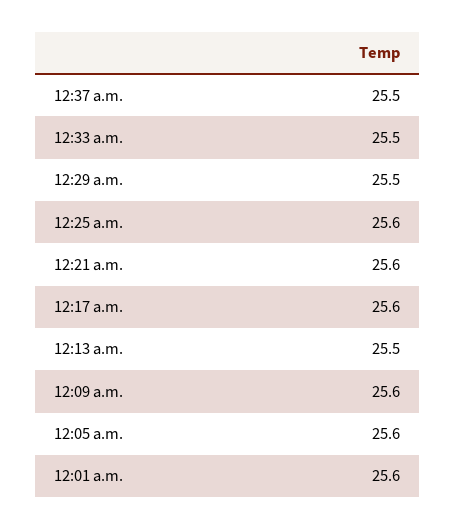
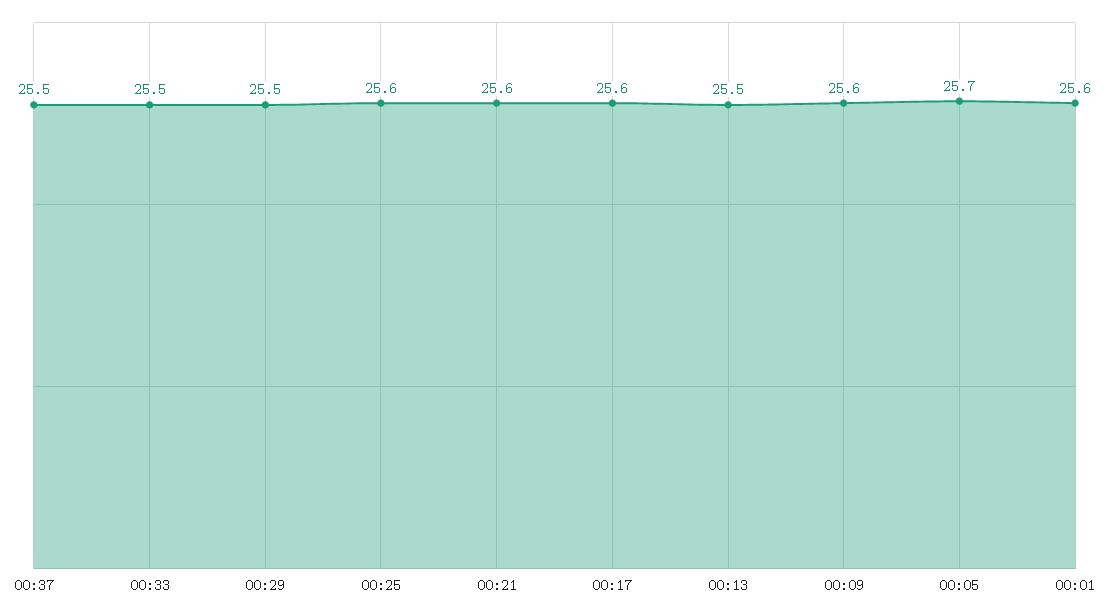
  {
    "12:37 a.m.": 25.5,
    "12:33 a.m.": 25.5,
    "12:29 a.m.": 25.5,
    "12:25 a.m.": 25.6,
    "12:21 a.m.": 25.6,
    "12:17 a.m.": 25.6,
    "12:13 a.m.": 25.5,
    "12:09 a.m.": 25.6,
-   "12:05 a.m.": 25.6,
+   "12:05 a.m.": 25.7,
    "12:01 a.m.": 25.6
  }

